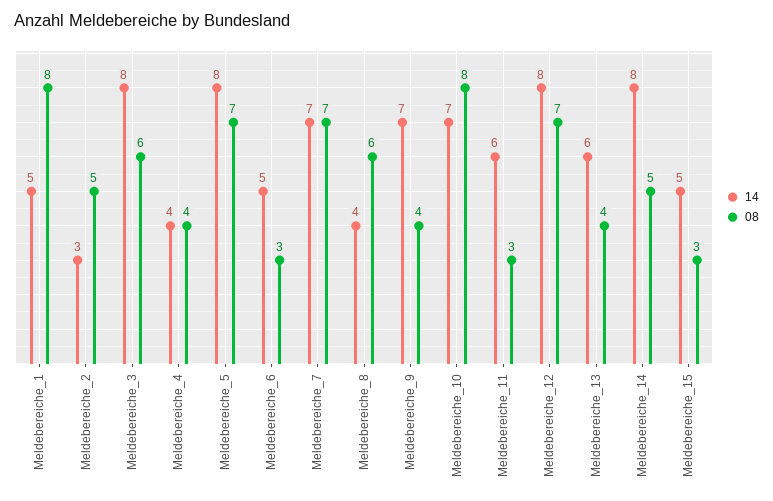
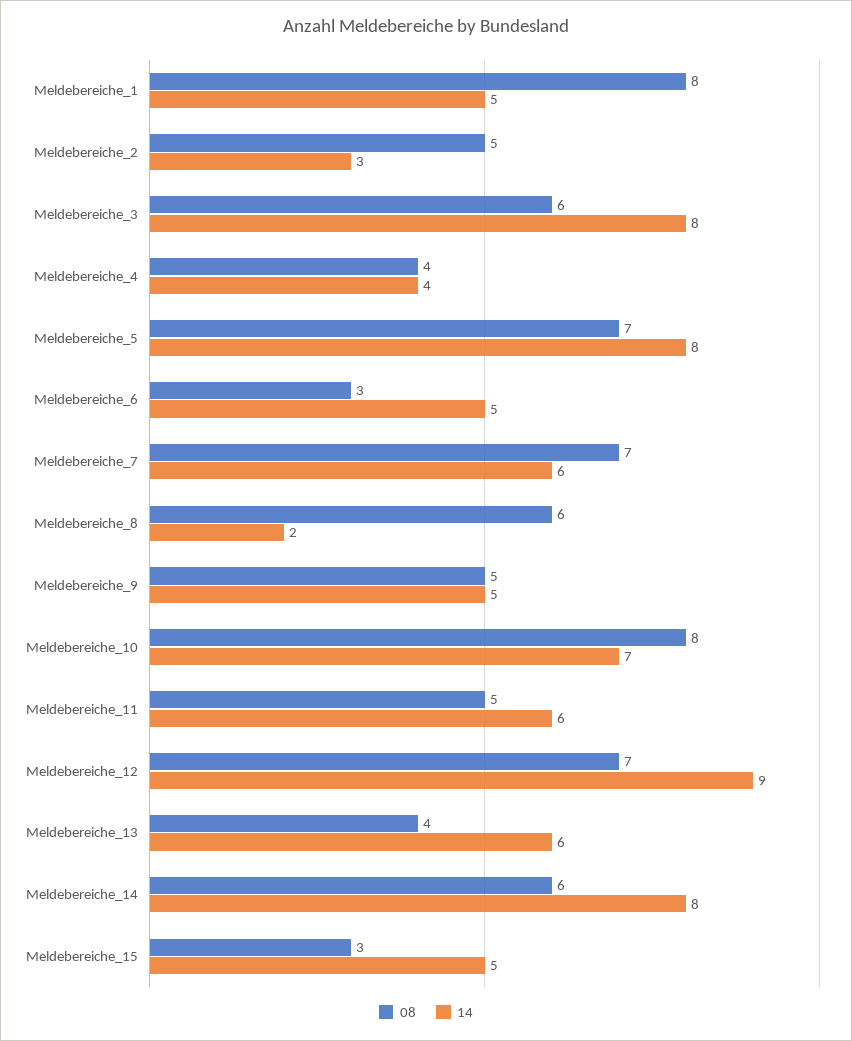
  {
    "14": {
      "Meldebereiche_1": 5,
      "Meldebereiche_2": 3,
      "Meldebereiche_3": 8,
      "Meldebereiche_4": 4,
      "Meldebereiche_5": 8,
      "Meldebereiche_6": 5,
-     "Meldebereiche_7": 7,
+     "Meldebereiche_7": 6,
-     "Meldebereiche_8": 4,
+     "Meldebereiche_8": 2,
-     "Meldebereiche_9": 7,
+     "Meldebereiche_9": 5,
      "Meldebereiche_10": 7,
      "Meldebereiche_11": 6,
-     "Meldebereiche_12": 8,
+     "Meldebereiche_12": 9,
      "Meldebereiche_13": 6,
      "Meldebereiche_14": 8,
      "Meldebereiche_15": 5
    },
    "08": {
      "Meldebereiche_1": 8,
      "Meldebereiche_2": 5,
      "Meldebereiche_3": 6,
      "Meldebereiche_4": 4,
      "Meldebereiche_5": 7,
      "Meldebereiche_6": 3,
      "Meldebereiche_7": 7,
      "Meldebereiche_8": 6,
-     "Meldebereiche_9": 4,
+     "Meldebereiche_9": 5,
      "Meldebereiche_10": 8,
-     "Meldebereiche_11": 3,
+     "Meldebereiche_11": 5,
      "Meldebereiche_12": 7,
      "Meldebereiche_13": 4,
-     "Meldebereiche_14": 5,
+     "Meldebereiche_14": 6,
      "Meldebereiche_15": 3
    }
  }

